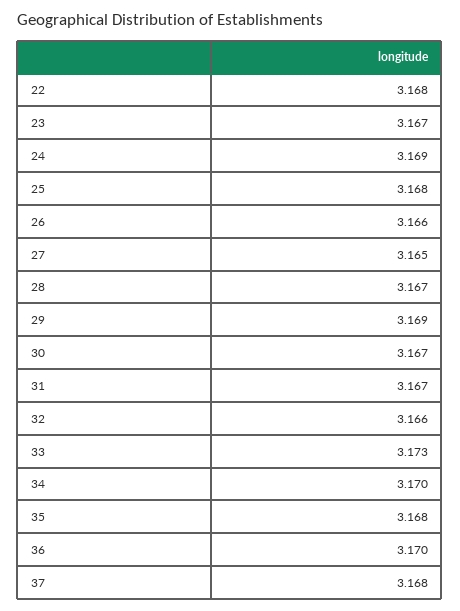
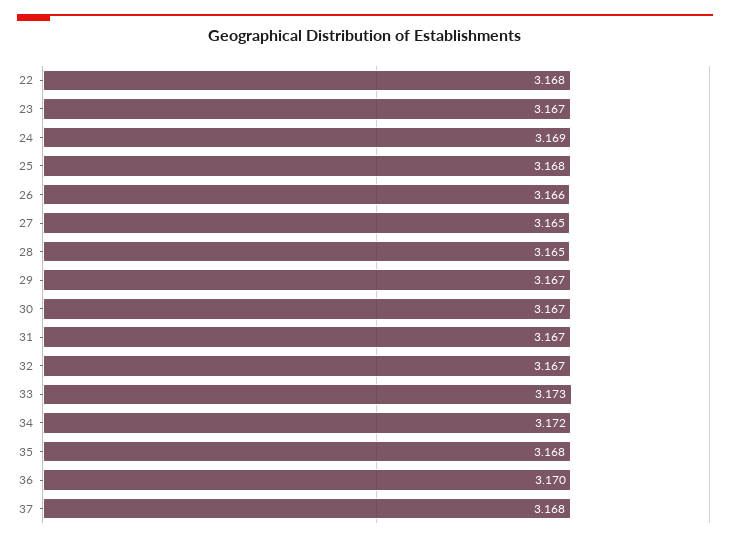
  {
    "22": 3.168,
    "23": 3.167,
    "24": 3.169,
    "25": 3.168,
    "26": 3.166,
    "27": 3.165,
-   "28": 3.167,
+   "28": 3.165,
-   "29": 3.169,
+   "29": 3.167,
    "30": 3.167,
    "31": 3.167,
-   "32": 3.166,
+   "32": 3.167,
    "33": 3.173,
-   "34": 3.17,
+   "34": 3.172,
    "35": 3.168,
    "36": 3.17,
    "37": 3.168
  }

